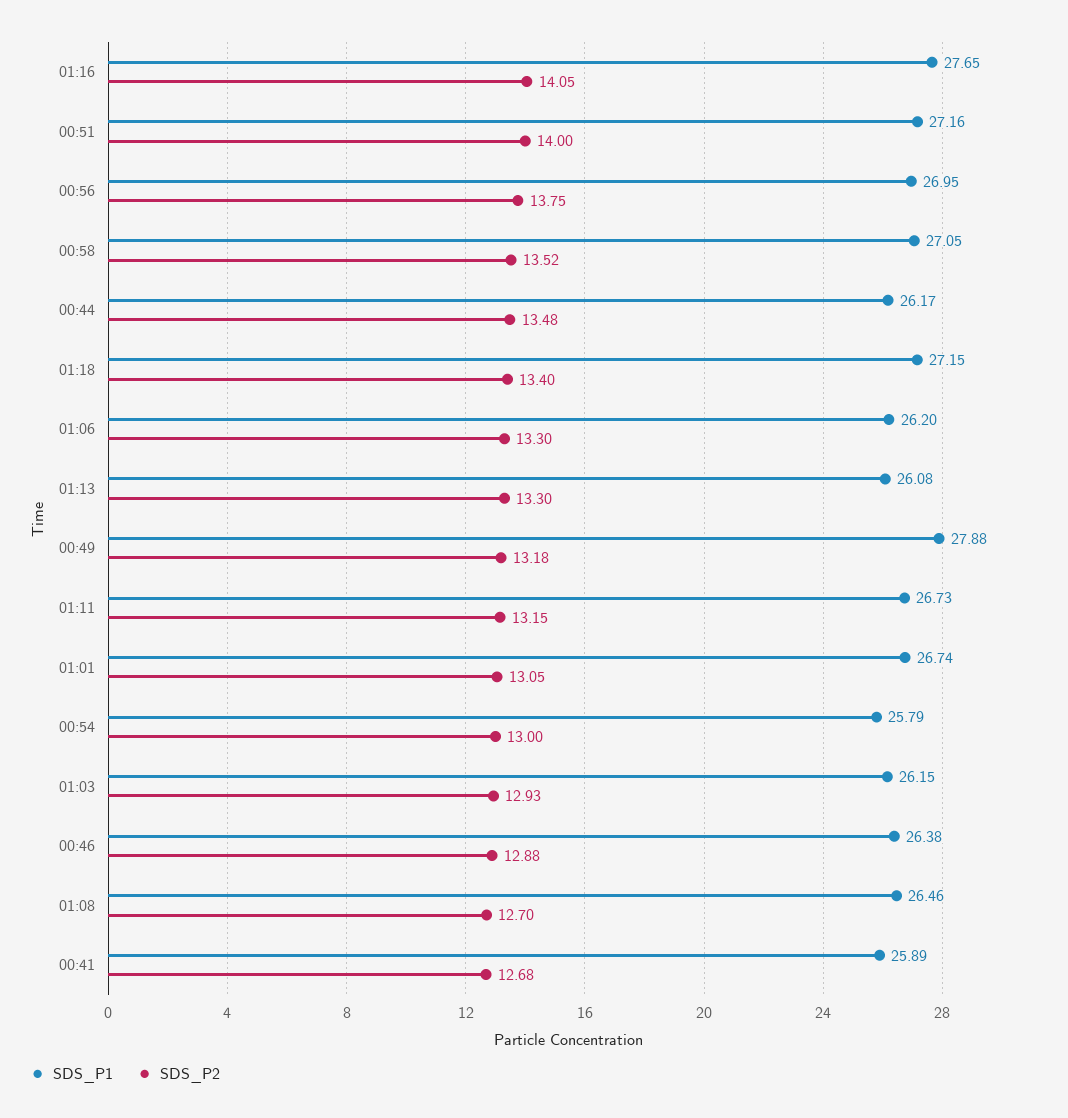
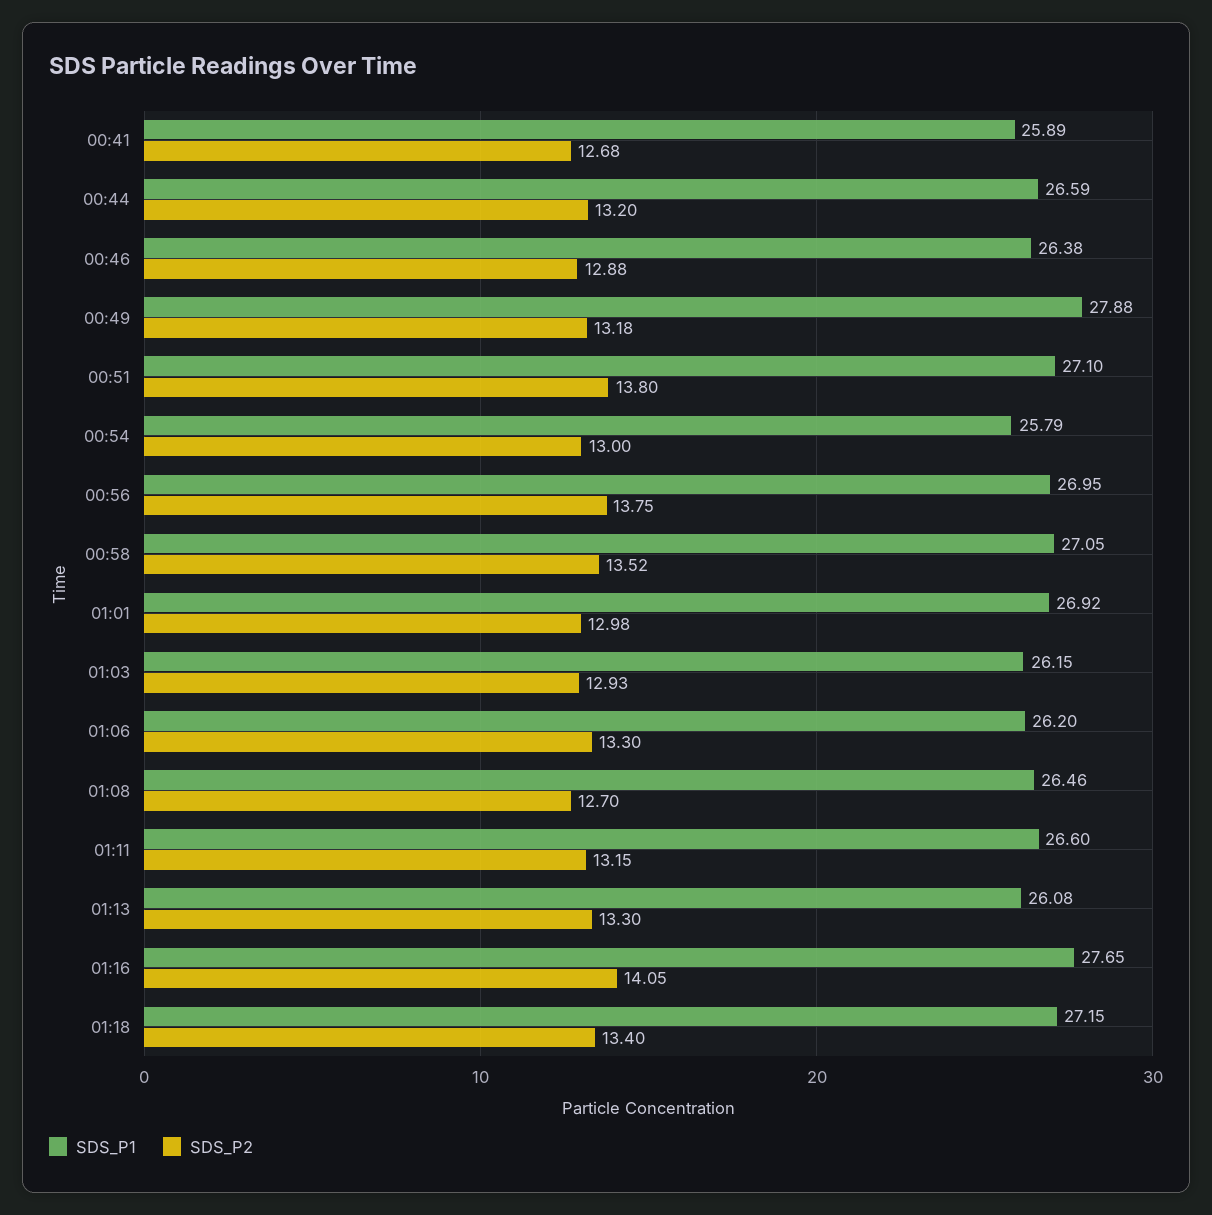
  {
    "SDS_P1": {
      "01:16": 27.65,
-     "00:51": 27.16,
+     "00:51": 27.1,
      "00:56": 26.95,
      "00:58": 27.05,
-     "00:44": 26.17,
+     "00:44": 26.59,
      "01:18": 27.15,
      "01:06": 26.2,
      "01:13": 26.08,
      "00:49": 27.88,
-     "01:11": 26.73,
+     "01:11": 26.6,
-     "01:01": 26.74,
+     "01:01": 26.92,
      "00:54": 25.79,
      "01:03": 26.15,
      "00:46": 26.38,
      "01:08": 26.46,
      "00:41": 25.89
    },
    "SDS_P2": {
      "01:16": 14.05,
-     "00:51": 14,
+     "00:51": 13.8,
      "00:56": 13.75,
      "00:58": 13.52,
-     "00:44": 13.48,
+     "00:44": 13.2,
      "01:18": 13.4,
      "01:06": 13.3,
      "01:13": 13.3,
      "00:49": 13.18,
      "01:11": 13.15,
-     "01:01": 13.05,
+     "01:01": 12.98,
      "00:54": 13,
      "01:03": 12.93,
      "00:46": 12.88,
      "01:08": 12.7,
      "00:41": 12.68
    }
  }

